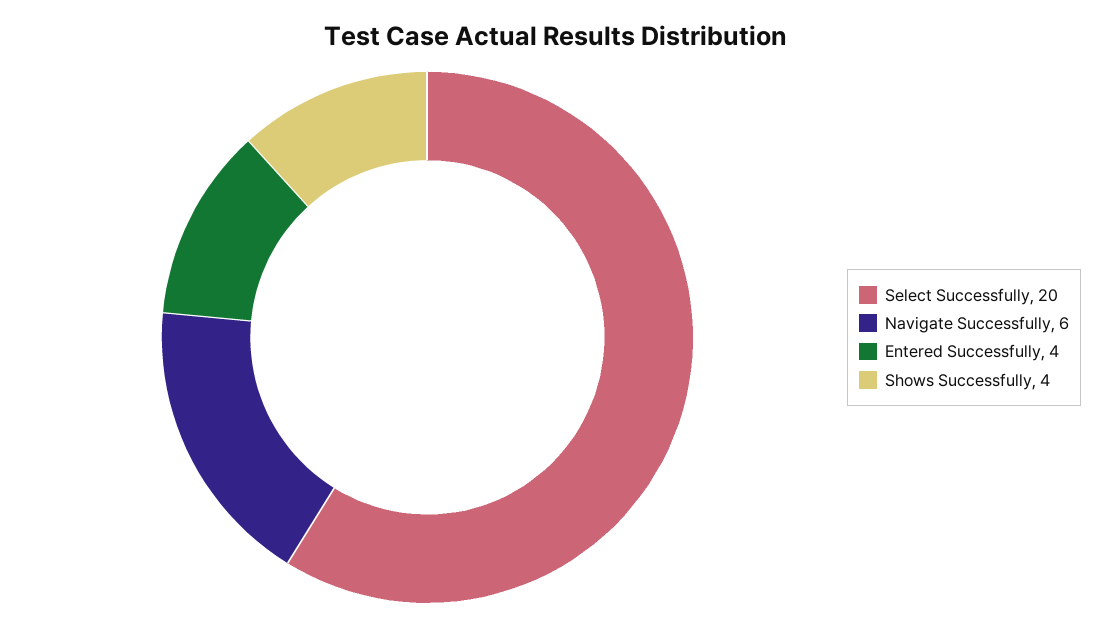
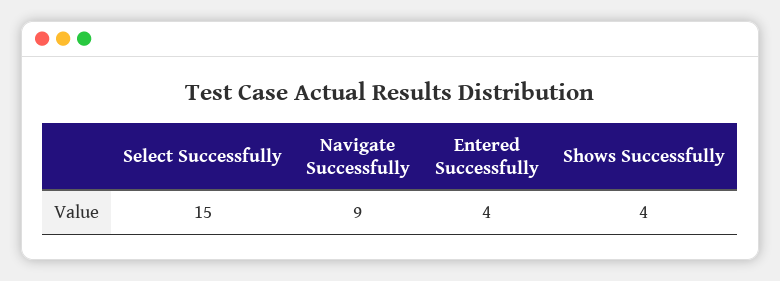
  {
-   "Select Successfully": 20,
+   "Select Successfully": 15,
-   "Navigate Successfully": 6,
+   "Navigate Successfully": 9,
    "Entered Successfully": 4,
    "Shows Successfully": 4
  }

